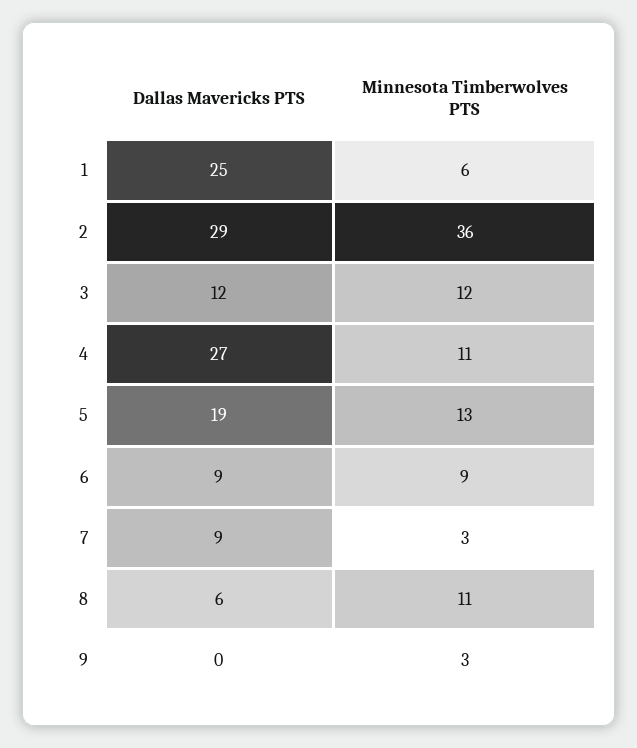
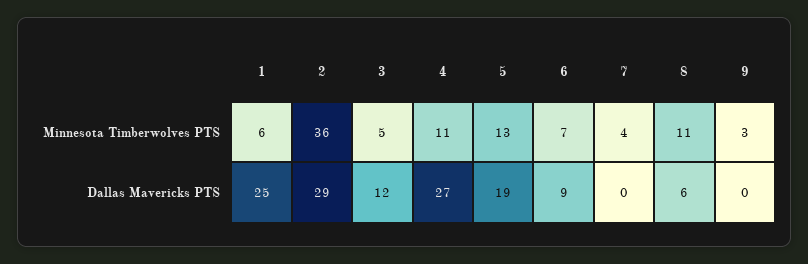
  {
    "Dallas Mavericks PTS": {
      "1": 25,
      "2": 29,
      "3": 12,
      "4": 27,
      "5": 19,
      "6": 9,
-     "7": 9,
+     "7": 0,
      "8": 6,
      "9": 0
    },
    "Minnesota Timberwolves PTS": {
      "1": 6,
      "2": 36,
-     "3": 12,
+     "3": 5,
      "4": 11,
      "5": 13,
-     "6": 9,
+     "6": 7,
-     "7": 3,
+     "7": 4,
      "8": 11,
      "9": 3
    }
  }

